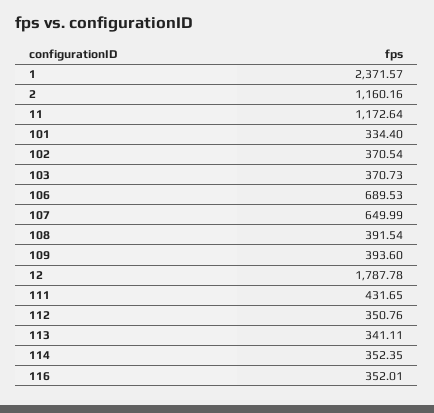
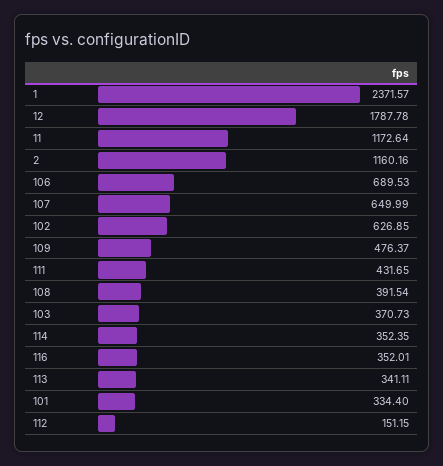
  {
    "1": 2371.57,
    "2": 1160.16,
    "11": 1172.64,
    "101": 334.4,
-   "102": 370.54,
+   "102": 626.85,
    "103": 370.73,
    "106": 689.53,
    "107": 649.99,
    "108": 391.54,
-   "109": 393.6,
+   "109": 476.37,
    "12": 1787.78,
    "111": 431.65,
-   "112": 350.76,
+   "112": 151.15,
    "113": 341.11,
    "114": 352.35,
    "116": 352.01
  }

